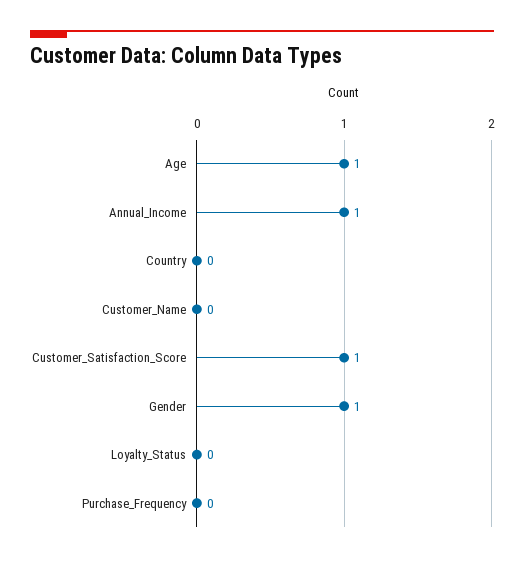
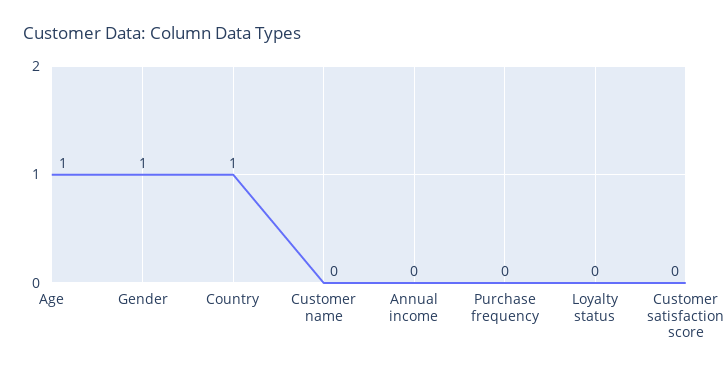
  {
    "Age": 1,
-   "Annual_Income": 1,
+   "Annual_Income": 0,
-   "Country": 0,
+   "Country": 1,
    "Customer_Name": 0,
-   "Customer_Satisfaction_Score": 1,
+   "Customer_Satisfaction_Score": 0,
    "Gender": 1,
    "Loyalty_Status": 0,
    "Purchase_Frequency": 0
  }

